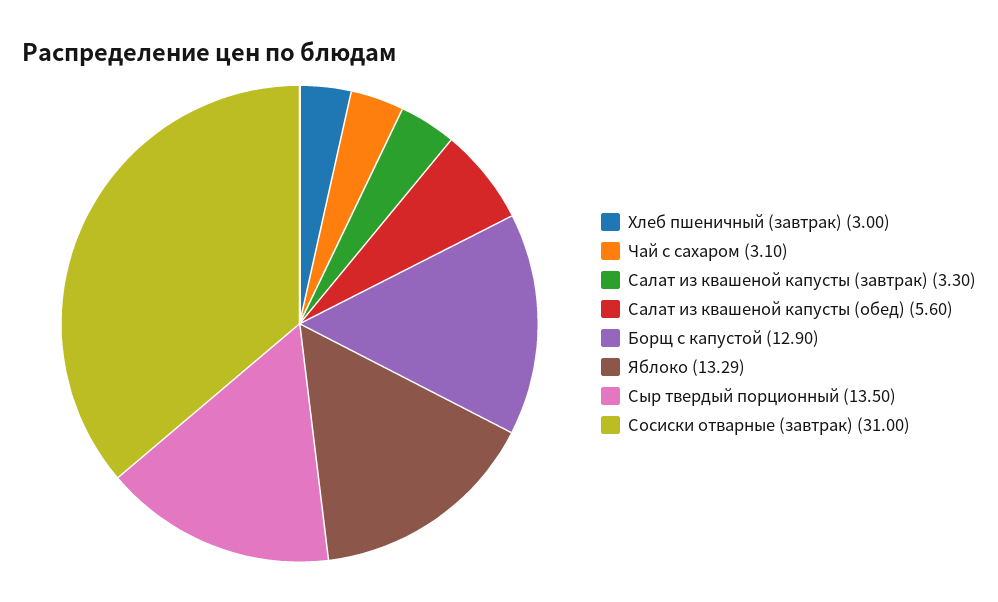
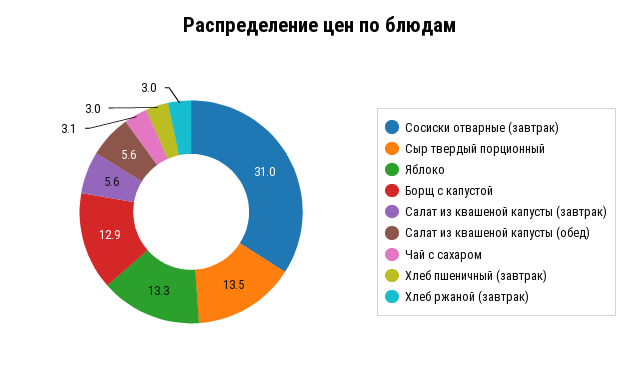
  {
    "Хлеб пшеничный (завтрак)": 3,
    "Чай с сахаром": 3.1,
-   "Салат из квашеной капусты (завтрак)": 3.3,
+   "Салат из квашеной капусты (завтрак)": 5.6,
    "Салат из квашеной капусты (обед)": 5.6,
    "Борщ с капустой": 12.9,
    "Яблоко": 13.29,
    "Сыр твердый порционный": 13.5,
-   "Сосиски отварные (завтрак)": 31
+   "Сосиски отварные (завтрак)": 31,
+   "Хлеб ржаной (завтрак)": 3
  }

